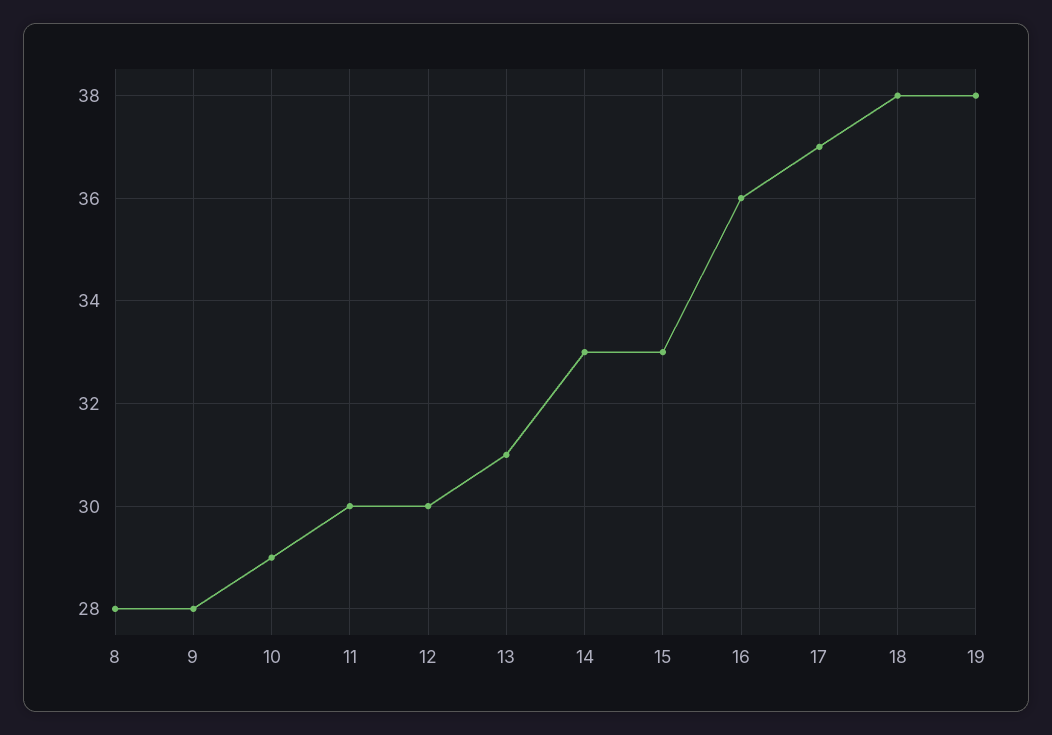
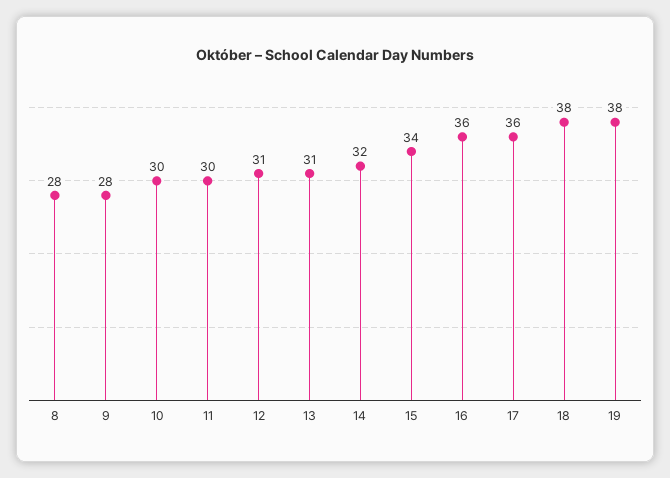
  {
    "8": 28,
    "9": 28,
-   "10": 29,
+   "10": 30,
    "11": 30,
-   "12": 30,
+   "12": 31,
    "13": 31,
-   "14": 33,
+   "14": 32,
-   "15": 33,
+   "15": 34,
    "16": 36,
-   "17": 37,
+   "17": 36,
    "18": 38,
    "19": 38
  }

